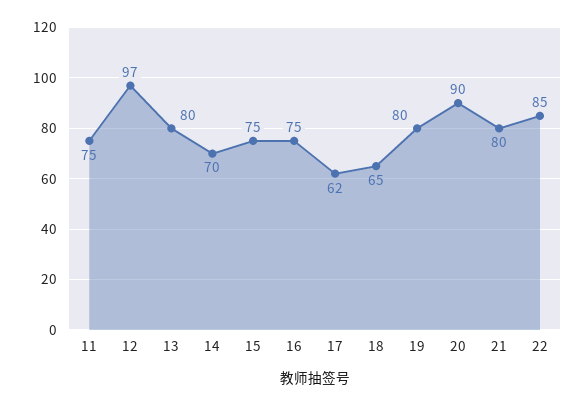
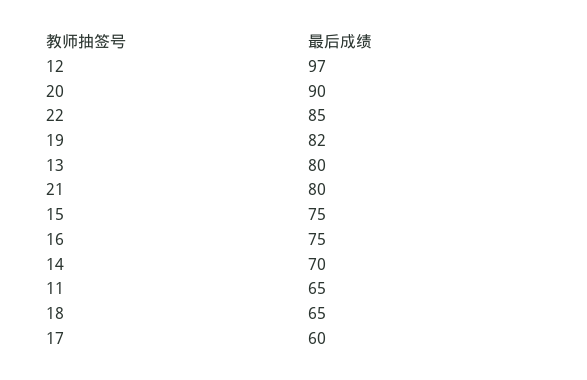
  {
-   "11": 75,
+   "11": 65,
    "12": 97,
    "13": 80,
    "14": 70,
    "15": 75,
    "16": 75,
-   "17": 62,
+   "17": 60,
    "18": 65,
-   "19": 80,
+   "19": 82,
    "20": 90,
    "21": 80,
    "22": 85
  }

